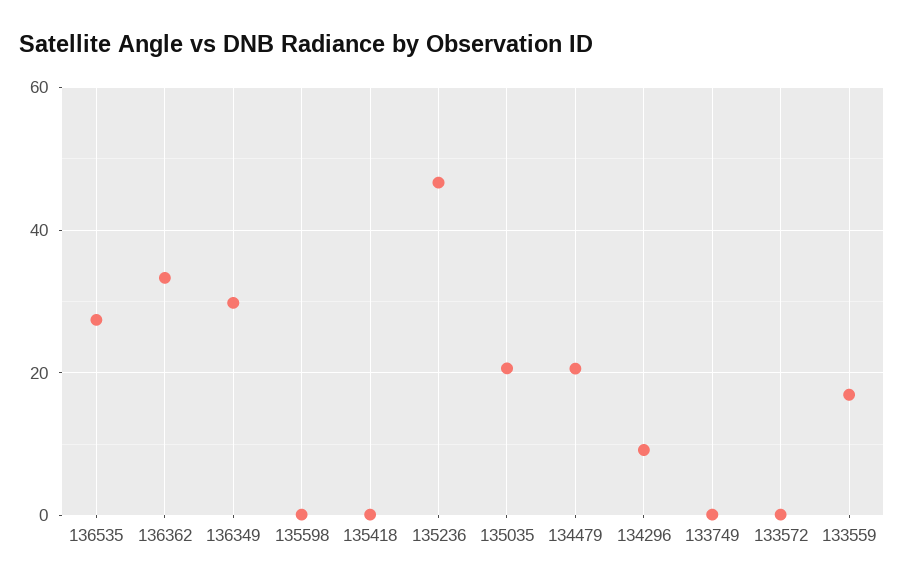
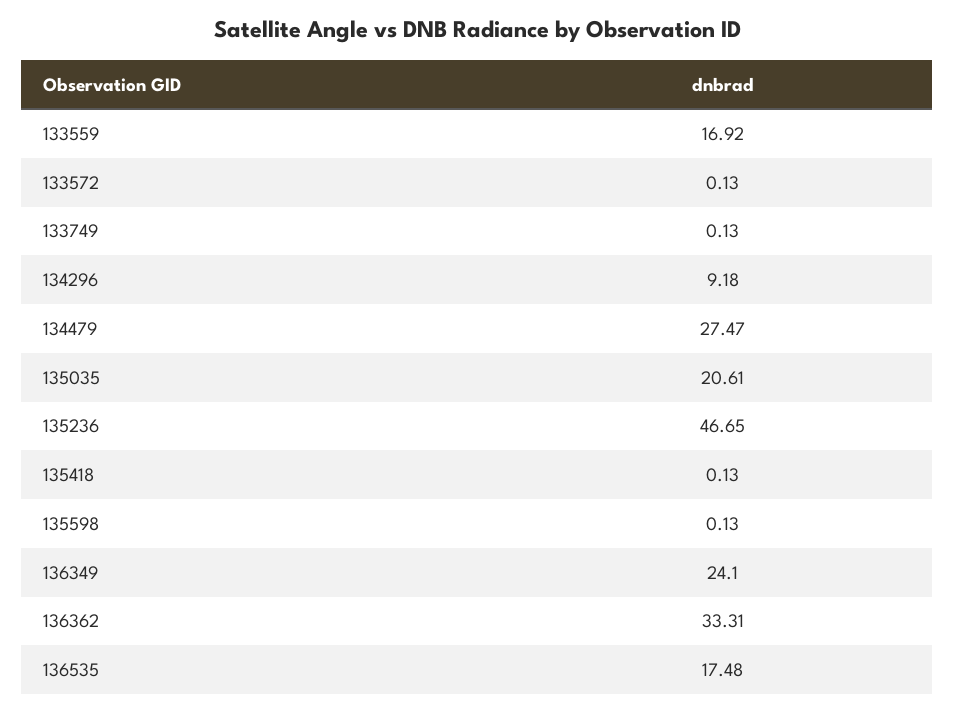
  {
-   "136535": 28,
+   "136535": 17.48,
    "136362": 33.31,
-   "136349": 30,
+   "136349": 24.1,
    "135598": 0.13,
    "135418": 0.13,
    "135236": 46.65,
    "135035": 20.61,
-   "134479": 20,
+   "134479": 27.47,
    "134296": 9.18,
    "133749": 0.13,
    "133572": 0.13,
    "133559": 16.92
  }

